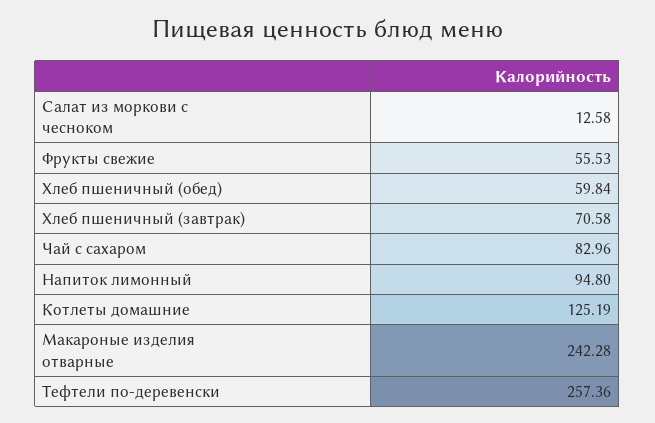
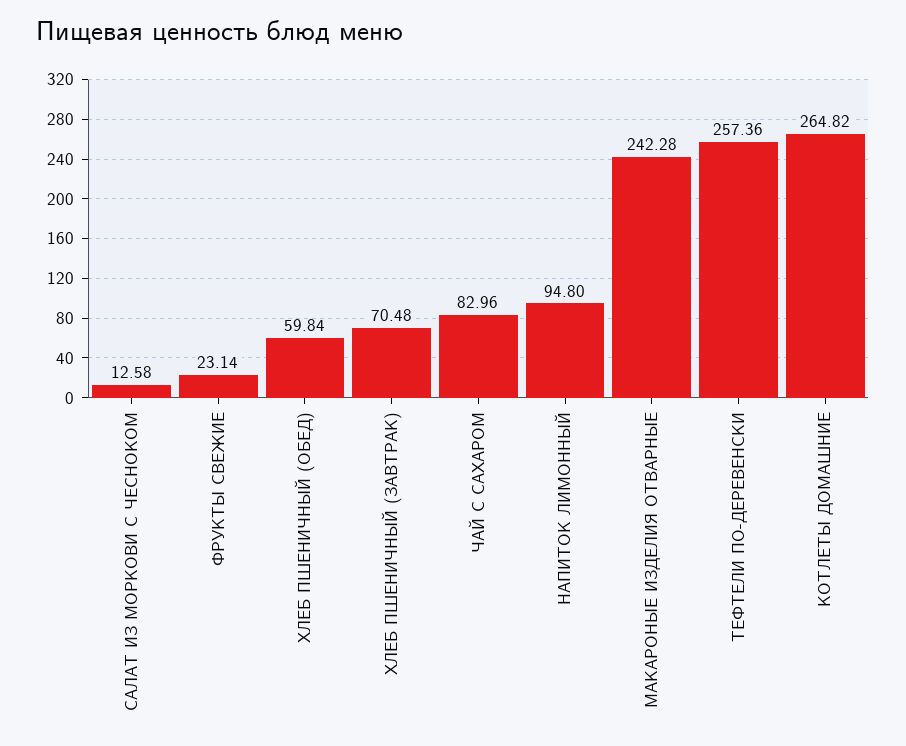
  {
    "Салат из моркови с чесноком": 12.58,
-   "Фрукты свежие": 55.53,
+   "Фрукты свежие": 23.14,
    "Хлеб пшеничный (обед)": 59.84,
-   "Хлеб пшеничный (завтрак)": 70.58,
+   "Хлеб пшеничный (завтрак)": 70.48,
    "Чай с сахаром": 82.96,
    "Напиток лимонный": 94.8,
-   "Котлеты домашние": 125.19,
+   "Котлеты домашние": 264.82,
    "Макароные изделия отварные": 242.28,
    "Тефтели по-деревенски": 257.36
  }

